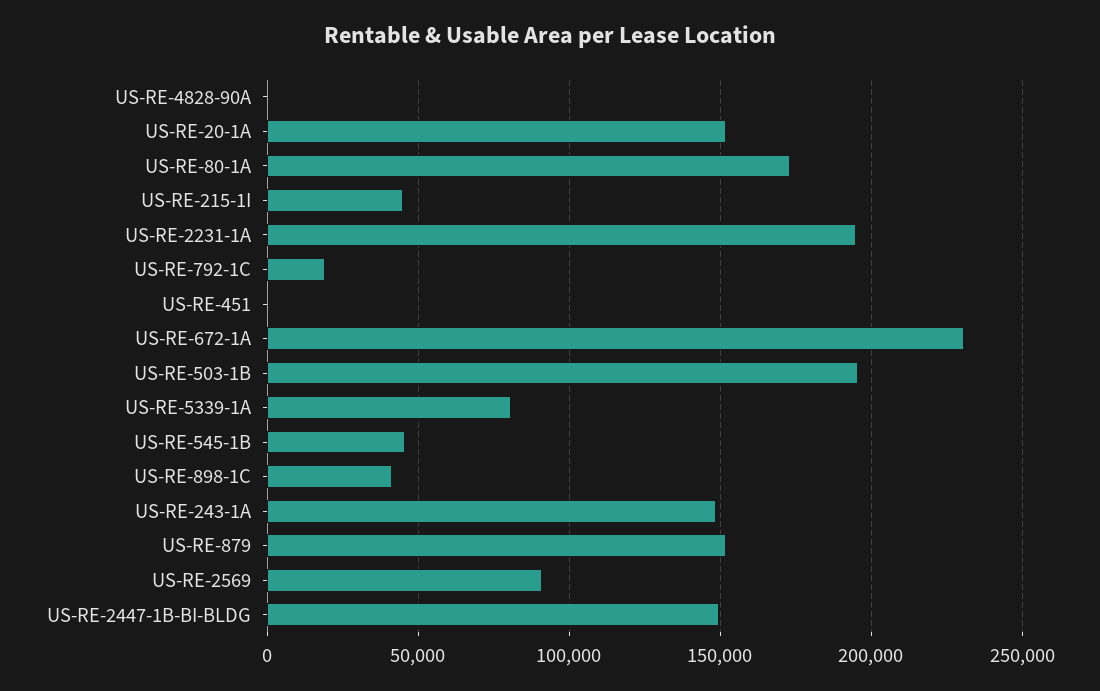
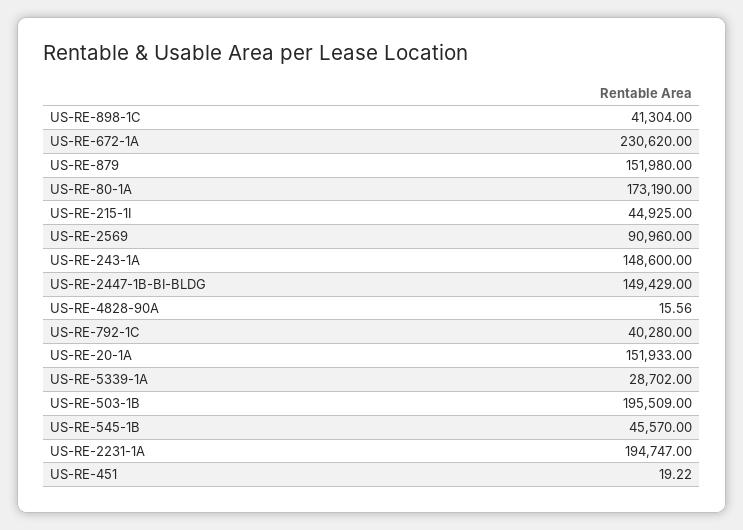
  {
    "US-RE-4828-90A": 15.56,
    "US-RE-20-1A": 151933,
    "US-RE-80-1A": 173190,
    "US-RE-215-1I": 44925,
    "US-RE-2231-1A": 194747,
-   "US-RE-792-1C": 20000,
+   "US-RE-792-1C": 40280,
    "US-RE-451": 19.22,
    "US-RE-672-1A": 230620,
    "US-RE-503-1B": 195509,
-   "US-RE-5339-1A": 80000,
+   "US-RE-5339-1A": 28702,
    "US-RE-545-1B": 45570,
    "US-RE-898-1C": 41304,
    "US-RE-243-1A": 148600,
    "US-RE-879": 151980,
    "US-RE-2569": 90960,
    "US-RE-2447-1B-BI-BLDG": 149429
  }

